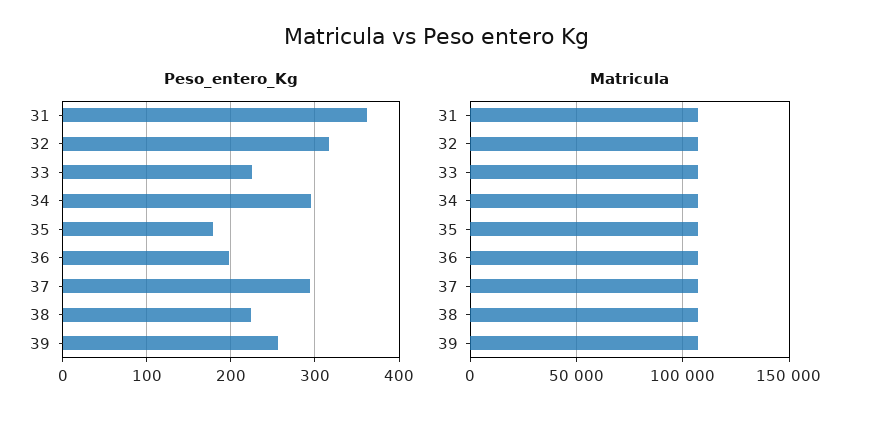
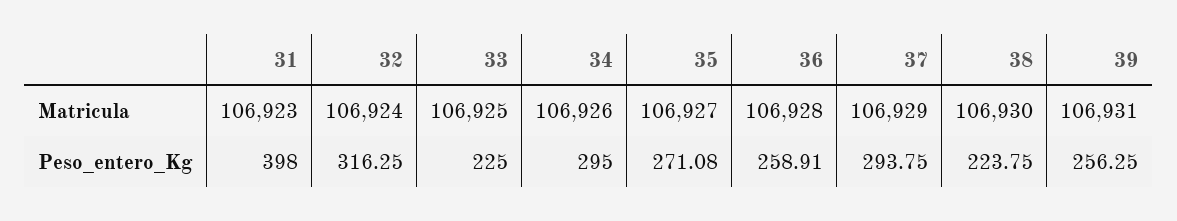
  {
    "Peso_entero_Kg": {
-     "31": 360,
+     "31": 398,
      "32": 316.25,
      "33": 225,
      "34": 295,
-     "35": 180,
+     "35": 271.08,
-     "36": 200,
+     "36": 258.91,
      "37": 293.75,
      "38": 223.75,
      "39": 256.25
    },
    "Matricula": {
      "31": 106923,
      "32": 106924,
      "33": 106925,
      "34": 106926,
      "35": 106927,
      "36": 106928,
      "37": 106929,
      "38": 106930,
      "39": 106931
    }
  }

